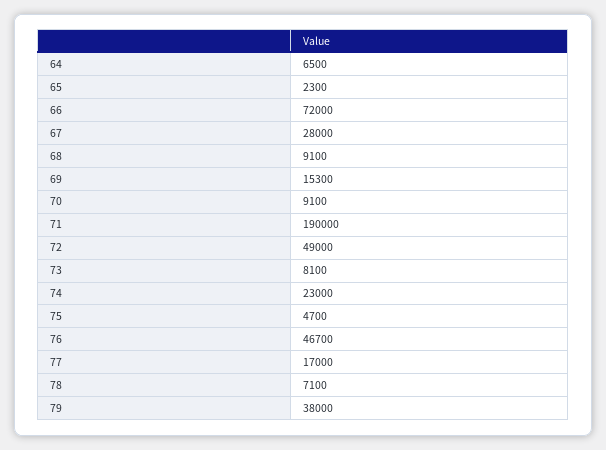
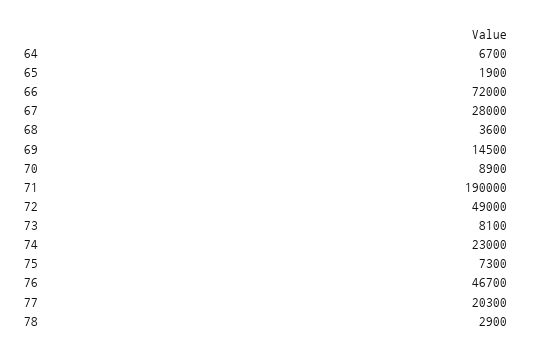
  {
-   "64": 6500,
+   "64": 6700,
-   "65": 2300,
+   "65": 1900,
    "66": 72000,
    "67": 28000,
-   "68": 9100,
+   "68": 3600,
-   "69": 15300,
+   "69": 14500,
-   "70": 9100,
+   "70": 8900,
    "71": 190000,
    "72": 49000,
    "73": 8100,
    "74": 23000,
-   "75": 4700,
+   "75": 7300,
    "76": 46700,
-   "77": 17000,
+   "77": 20300,
-   "78": 7100,
+   "78": 2900
-   "79": 38000
  }

